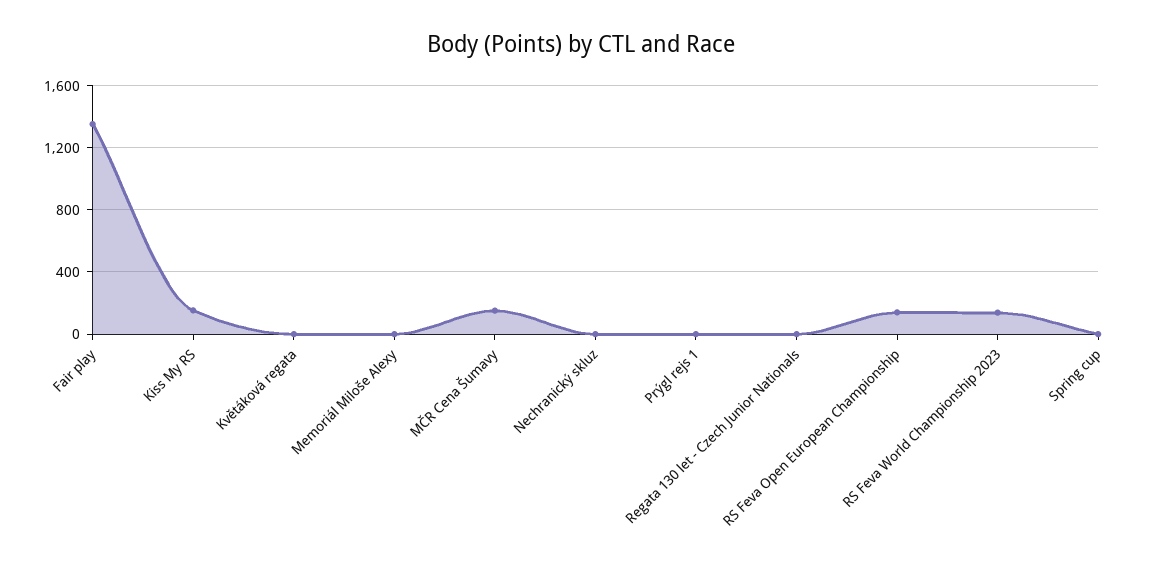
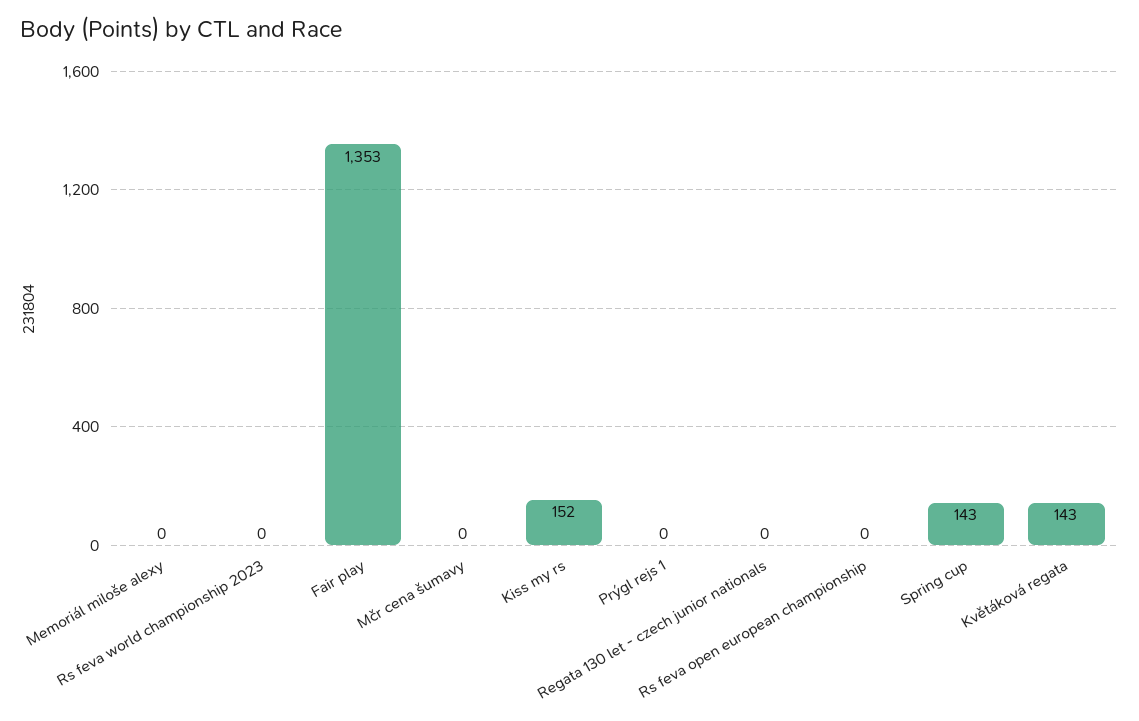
  {
    "Fair play": 1353,
    "Kiss My RS": 152,
-   "Květáková regata": 0,
+   "Květáková regata": 143,
    "Memoriál Miloše Alexy": 0,
-   "MČR Cena Šumavy": 150,
+   "MČR Cena Šumavy": 0,
-   "Nechranický skluz": 0,
    "Prýgl rejs 1": 0,
    "Regata 130 let - Czech Junior Nationals": 0,
-   "RS Feva Open European Championship": 150,
+   "RS Feva Open European Championship": 0,
-   "RS Feva World Championship 2023": 150,
+   "RS Feva World Championship 2023": 0,
-   "Spring cup": 0
+   "Spring cup": 143
  }

